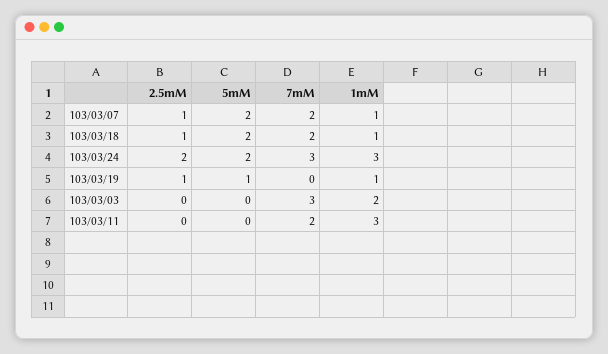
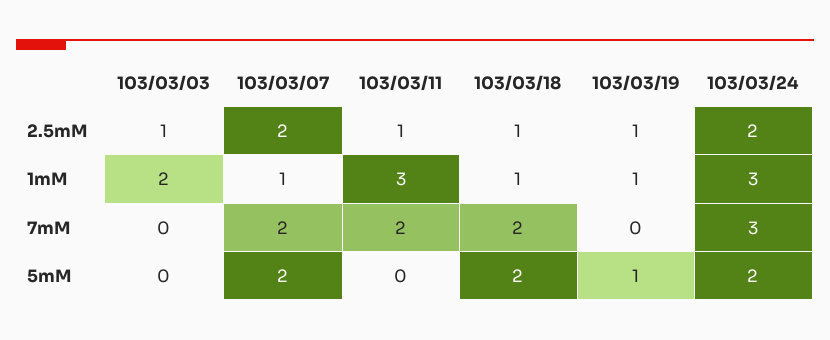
  {
    "2.5mM": {
-     "103/03/07": 1,
+     "103/03/07": 2,
      "103/03/18": 1,
      "103/03/24": 2,
      "103/03/19": 1,
-     "103/03/03": 0,
+     "103/03/03": 1,
-     "103/03/11": 0
+     "103/03/11": 1
    },
    "5mM": {
      "103/03/07": 2,
      "103/03/18": 2,
      "103/03/24": 2,
      "103/03/19": 1,
      "103/03/03": 0,
      "103/03/11": 0
    },
    "7mM": {
      "103/03/07": 2,
      "103/03/18": 2,
      "103/03/24": 3,
      "103/03/19": 0,
-     "103/03/03": 3,
+     "103/03/03": 0,
      "103/03/11": 2
    },
    "1mM": {
      "103/03/07": 1,
      "103/03/18": 1,
      "103/03/24": 3,
      "103/03/19": 1,
      "103/03/03": 2,
      "103/03/11": 3
    }
  }

